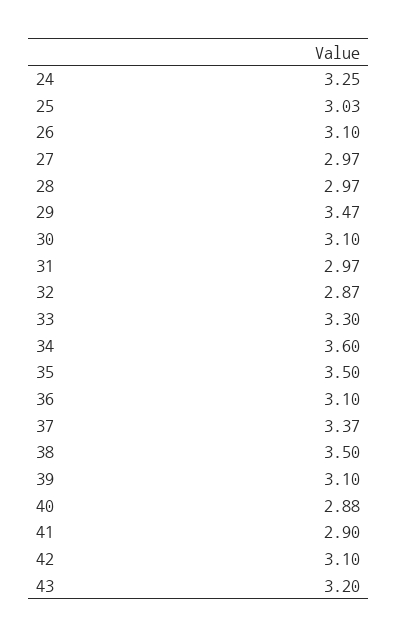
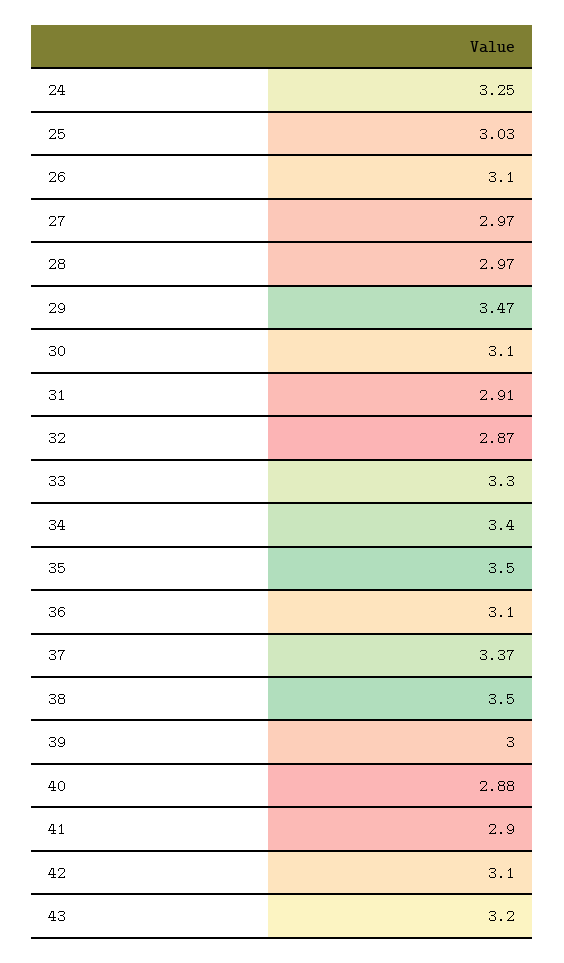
  {
    "24": 3.25,
    "25": 3.03,
    "26": 3.1,
    "27": 2.97,
    "28": 2.97,
    "29": 3.47,
    "30": 3.1,
-   "31": 2.97,
+   "31": 2.91,
    "32": 2.87,
    "33": 3.3,
-   "34": 3.6,
+   "34": 3.4,
    "35": 3.5,
    "36": 3.1,
    "37": 3.37,
    "38": 3.5,
-   "39": 3.1,
+   "39": 3,
    "40": 2.88,
    "41": 2.9,
    "42": 3.1,
    "43": 3.2
  }

